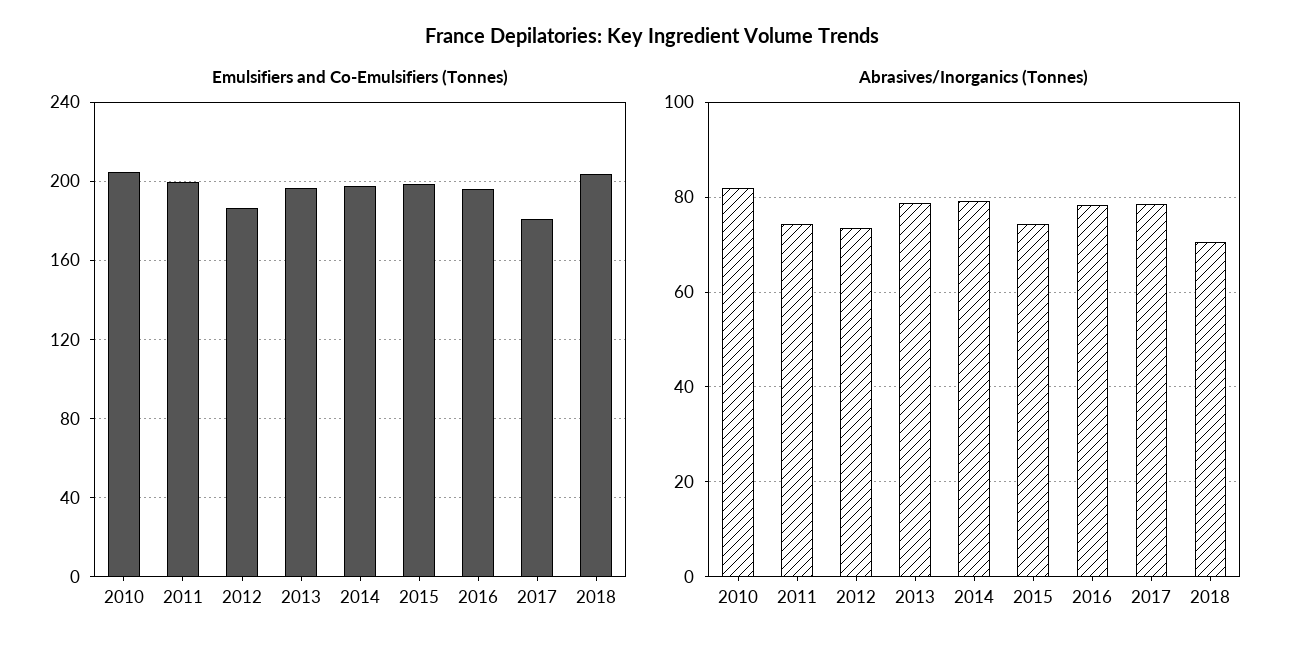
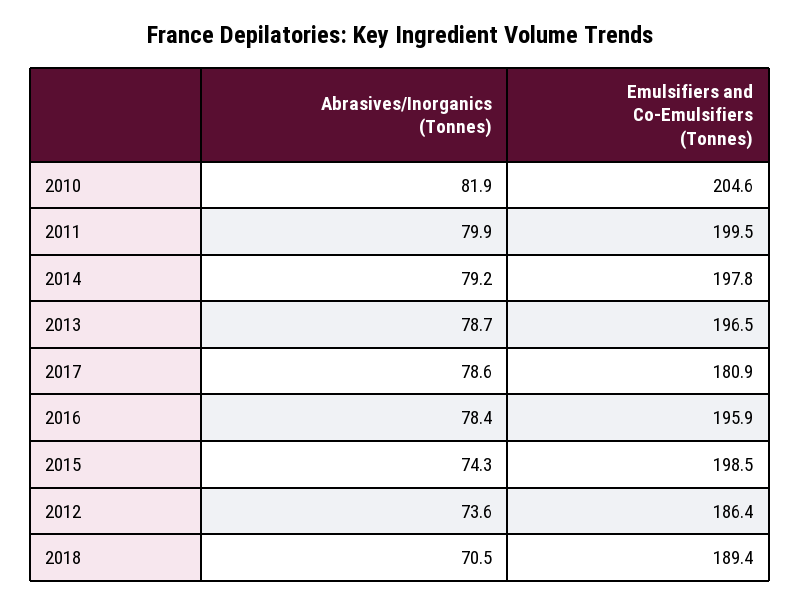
  {
    "Emulsifiers and Co-Emulsifiers (Tonnes)": {
      "2010": 204.6,
      "2011": 199.5,
      "2012": 186.4,
      "2013": 196.5,
      "2014": 197.8,
      "2015": 198.5,
      "2016": 195.9,
      "2017": 180.9,
-     "2018": 205
+     "2018": 189.4
    },
    "Abrasives/Inorganics (Tonnes)": {
      "2010": 81.9,
-     "2011": 74,
+     "2011": 79.9,
      "2012": 73.6,
      "2013": 78.7,
      "2014": 79.2,
      "2015": 74.3,
      "2016": 78.4,
      "2017": 78.6,
      "2018": 70.5
    }
  }

